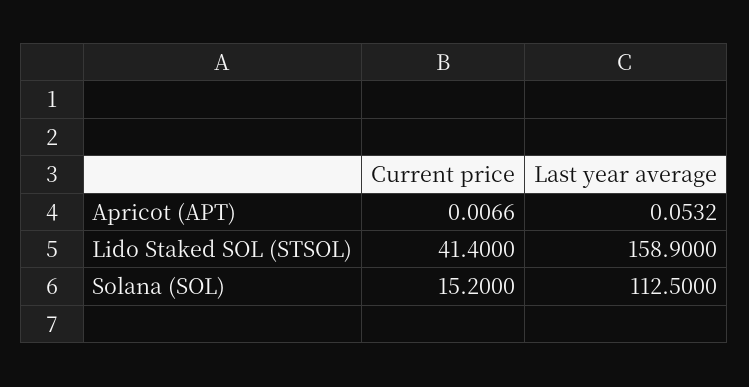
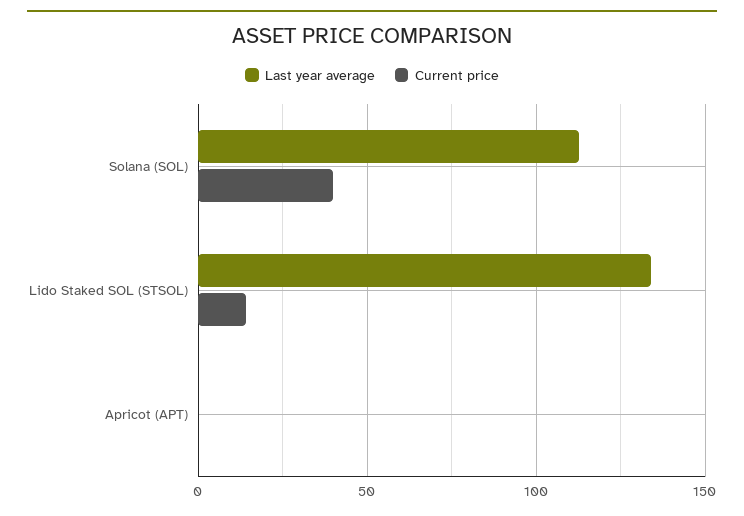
  {
    "Current price": {
      "Apricot (APT)": 0.0066,
-     "Lido Staked SOL (STSOL)": 41.4,
+     "Lido Staked SOL (STSOL)": 15,
-     "Solana (SOL)": 15.2
+     "Solana (SOL)": 40
    },
    "Last year average": {
      "Apricot (APT)": 0.0532,
-     "Lido Staked SOL (STSOL)": 158.9,
+     "Lido Staked SOL (STSOL)": 135,
      "Solana (SOL)": 112.5
    }
  }

